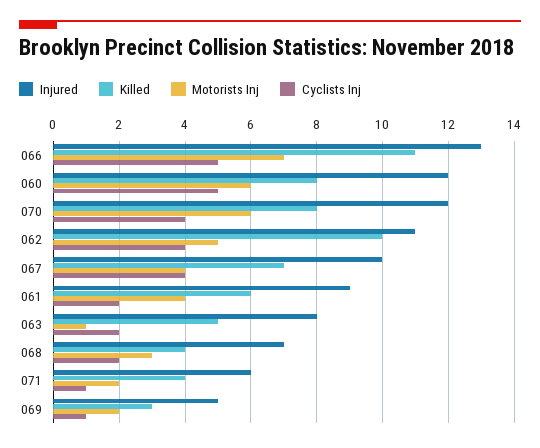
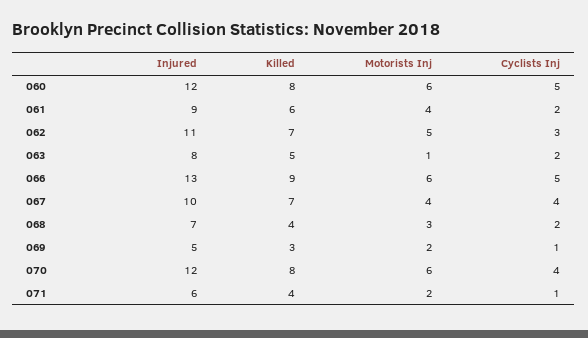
  {
    "Injured": {
      "066": 13,
      "060": 12,
      "070": 12,
      "062": 11,
      "067": 10,
      "061": 9,
      "063": 8,
      "068": 7,
      "071": 6,
      "069": 5
    },
    "Killed": {
-     "066": 11,
+     "066": 9,
      "060": 8,
      "070": 8,
-     "062": 10,
+     "062": 7,
      "067": 7,
      "061": 6,
      "063": 5,
      "068": 4,
      "071": 4,
      "069": 3
    },
    "Motorists Inj": {
-     "066": 7,
+     "066": 6,
      "060": 6,
      "070": 6,
      "062": 5,
      "067": 4,
      "061": 4,
      "063": 1,
      "068": 3,
      "071": 2,
      "069": 2
    },
    "Cyclists Inj": {
      "066": 5,
      "060": 5,
      "070": 4,
-     "062": 4,
+     "062": 3,
      "067": 4,
      "061": 2,
      "063": 2,
      "068": 2,
      "071": 1,
      "069": 1
    }
  }

